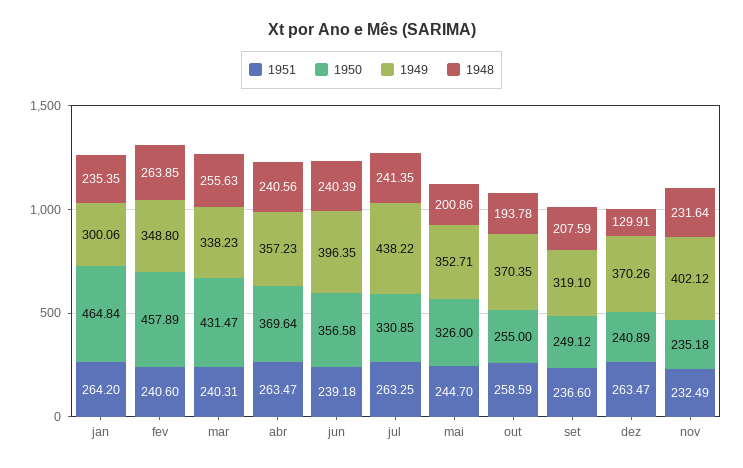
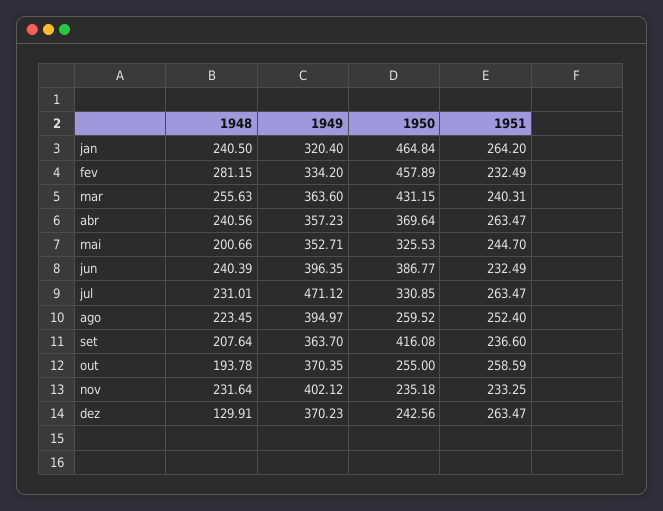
  {
    "1951": {
      "jan": 264.2,
-     "fev": 240.6,
+     "fev": 232.49,
      "mar": 240.31,
      "abr": 263.47,
-     "jun": 239.18,
+     "jun": 232.49,
-     "jul": 263.25,
+     "jul": 263.47,
      "mai": 244.7,
      "out": 258.59,
      "set": 236.6,
      "dez": 263.47,
-     "nov": 232.49
+     "nov": 233.25,
+     "ago": 252.4
    },
    "1950": {
      "jan": 464.84,
      "fev": 457.89,
-     "mar": 431.47,
+     "mar": 431.15,
      "abr": 369.64,
-     "jun": 356.58,
+     "jun": 386.77,
      "jul": 330.85,
-     "mai": 326,
+     "mai": 325.53,
      "out": 255,
-     "set": 249.12,
+     "set": 416.08,
-     "dez": 240.89,
+     "dez": 242.56,
-     "nov": 235.18
+     "nov": 235.18,
+     "ago": 259.52
    },
    "1949": {
-     "jan": 300.06,
+     "jan": 320.4,
-     "fev": 348.8,
+     "fev": 334.2,
-     "mar": 338.23,
+     "mar": 363.6,
      "abr": 357.23,
      "jun": 396.35,
-     "jul": 438.22,
+     "jul": 471.12,
      "mai": 352.71,
      "out": 370.35,
-     "set": 319.1,
+     "set": 363.7,
-     "dez": 370.26,
+     "dez": 370.23,
-     "nov": 402.12
+     "nov": 402.12,
+     "ago": 394.97
    },
    "1948": {
-     "jan": 235.35,
+     "jan": 240.5,
-     "fev": 263.85,
+     "fev": 281.15,
      "mar": 255.63,
      "abr": 240.56,
      "jun": 240.39,
-     "jul": 241.35,
+     "jul": 231.01,
-     "mai": 200.86,
+     "mai": 200.66,
      "out": 193.78,
-     "set": 207.59,
+     "set": 207.64,
      "dez": 129.91,
-     "nov": 231.64
+     "nov": 231.64,
+     "ago": 223.45
    }
  }

